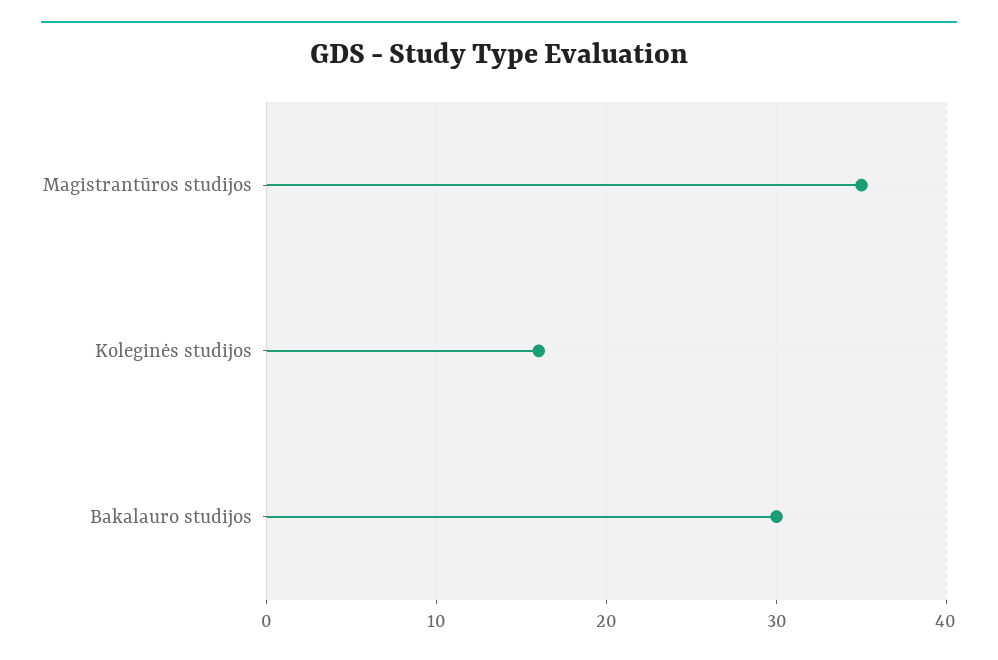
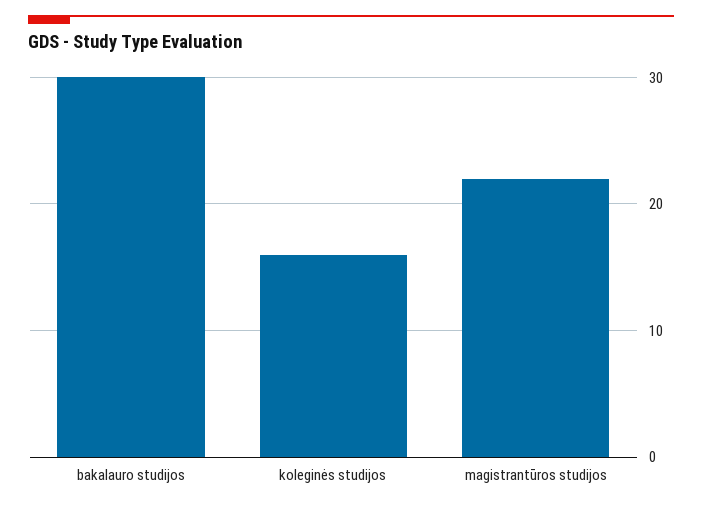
  {
-   "Magistrantūros studijos": 35,
+   "Magistrantūros studijos": 22,
    "Koleginės studijos": 16,
    "Bakalauro studijos": 30
  }

